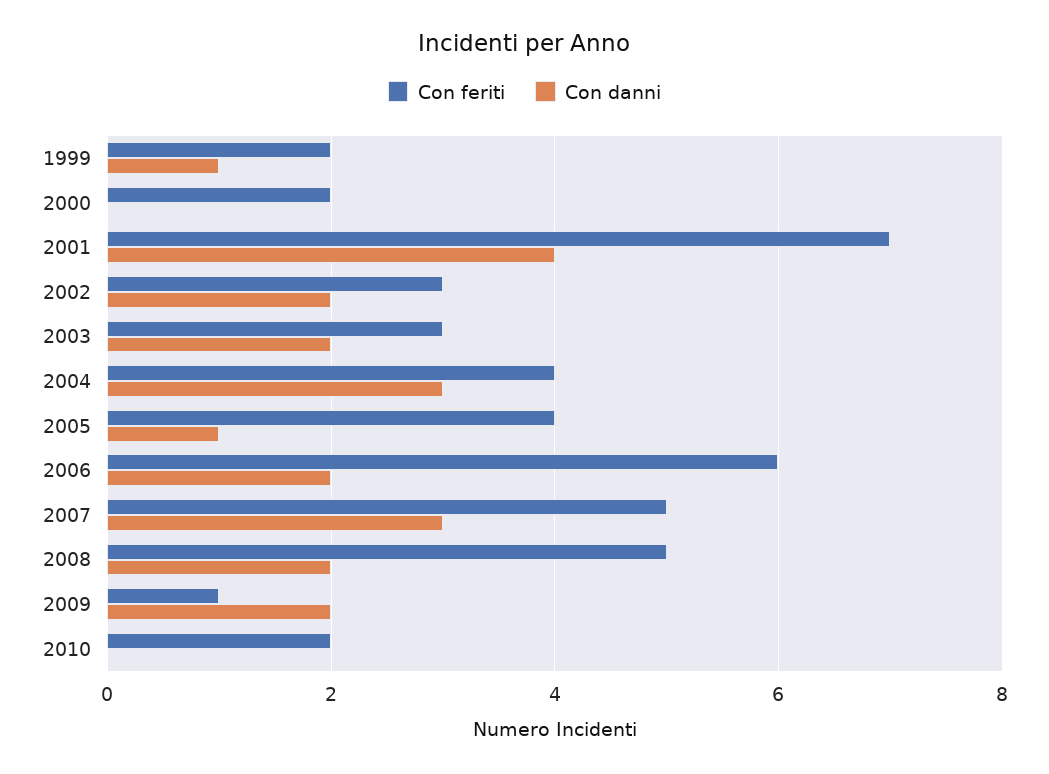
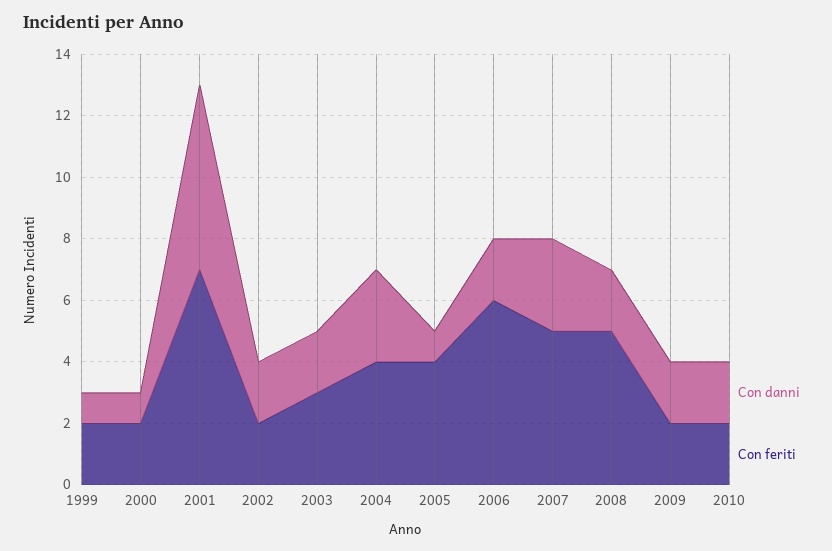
  {
    "Con feriti": {
      "1999": 2,
      "2000": 2,
      "2001": 7,
-     "2002": 3,
+     "2002": 2,
      "2003": 3,
      "2004": 4,
      "2005": 4,
      "2006": 6,
      "2007": 5,
      "2008": 5,
-     "2009": 1,
+     "2009": 2,
      "2010": 2
    },
    "Con danni": {
      "1999": 1,
-     "2000": 0,
+     "2000": 1,
-     "2001": 4,
+     "2001": 6,
      "2002": 2,
      "2003": 2,
      "2004": 3,
      "2005": 1,
      "2006": 2,
      "2007": 3,
      "2008": 2,
      "2009": 2,
-     "2010": 0
+     "2010": 2
    }
  }

